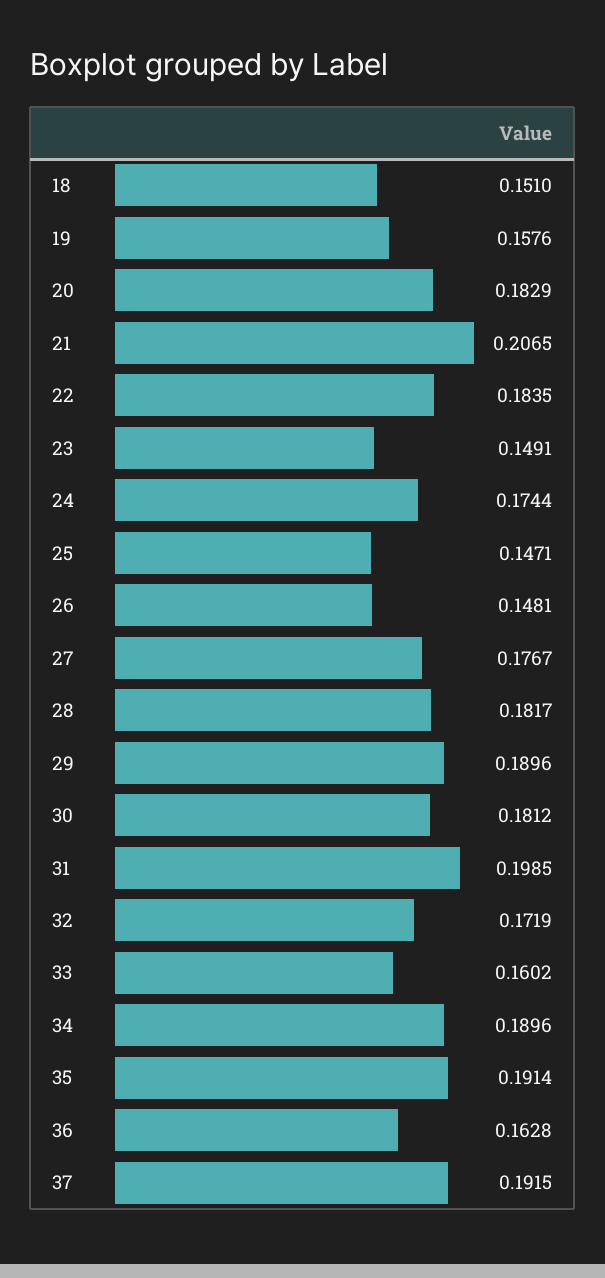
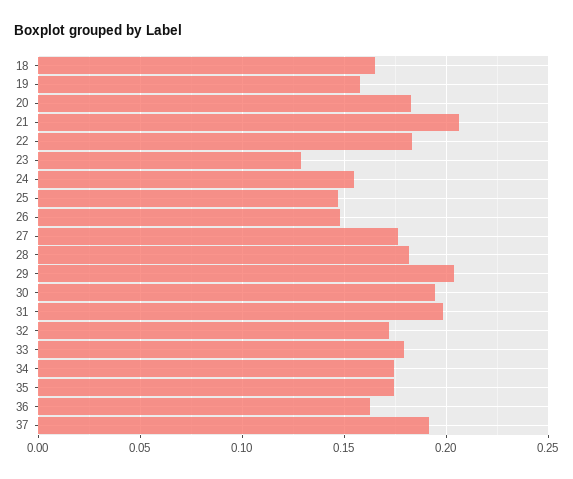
  {
-   "18": 0.151,
+   "18": 0.165,
    "19": 0.1576,
    "20": 0.1829,
    "21": 0.2065,
    "22": 0.1835,
-   "23": 0.1491,
+   "23": 0.13,
-   "24": 0.1744,
+   "24": 0.155,
    "25": 0.1471,
    "26": 0.1481,
    "27": 0.1767,
    "28": 0.1817,
-   "29": 0.1896,
+   "29": 0.205,
-   "30": 0.1812,
+   "30": 0.195,
    "31": 0.1985,
    "32": 0.1719,
-   "33": 0.1602,
+   "33": 0.18,
-   "34": 0.1896,
+   "34": 0.175,
-   "35": 0.1914,
+   "35": 0.175,
    "36": 0.1628,
    "37": 0.1915
  }

